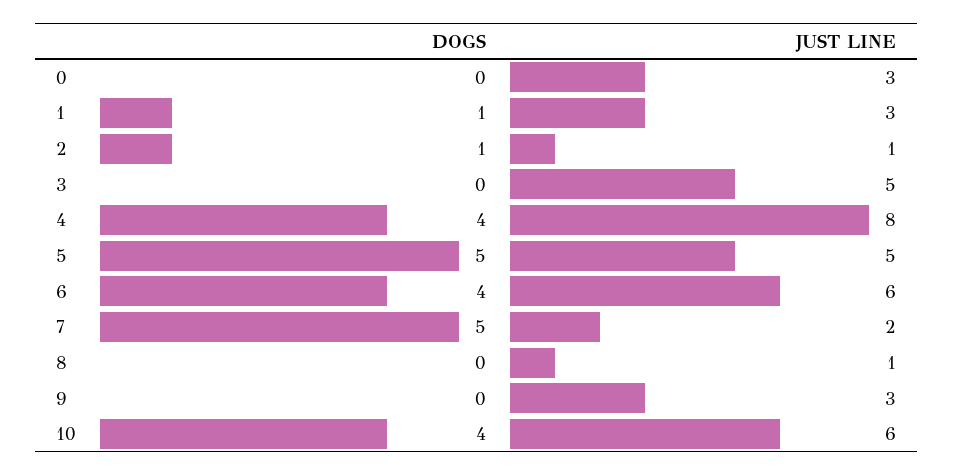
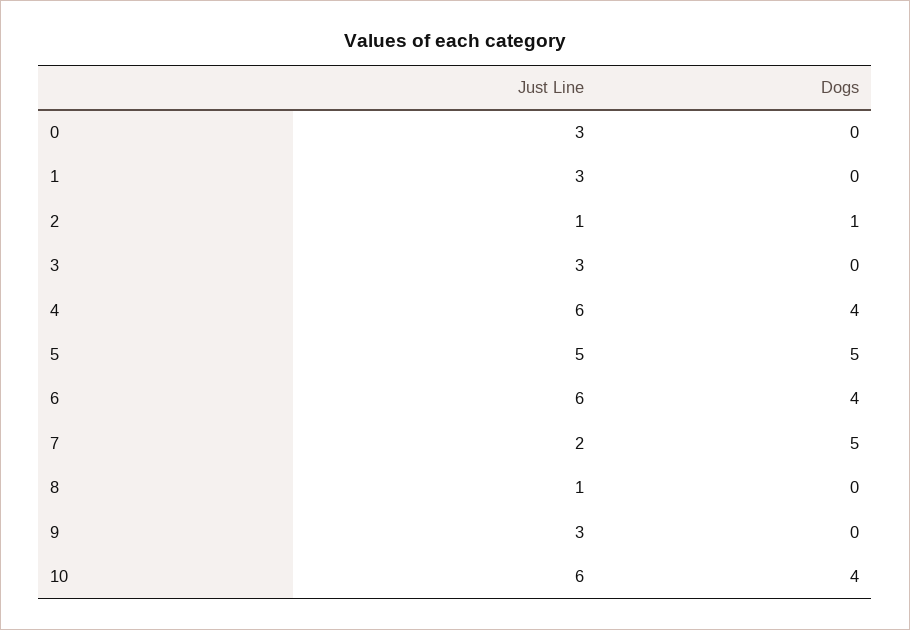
  {
    "DOGS": {
      "0": 0,
-     "1": 1,
+     "1": 0,
      "2": 1,
      "3": 0,
      "4": 4,
      "5": 5,
      "6": 4,
      "7": 5,
      "8": 0,
      "9": 0,
      "10": 4
    },
    "JUST LINE": {
      "0": 3,
      "1": 3,
      "2": 1,
-     "3": 5,
+     "3": 3,
-     "4": 8,
+     "4": 6,
      "5": 5,
      "6": 6,
      "7": 2,
      "8": 1,
      "9": 3,
      "10": 6
    }
  }

